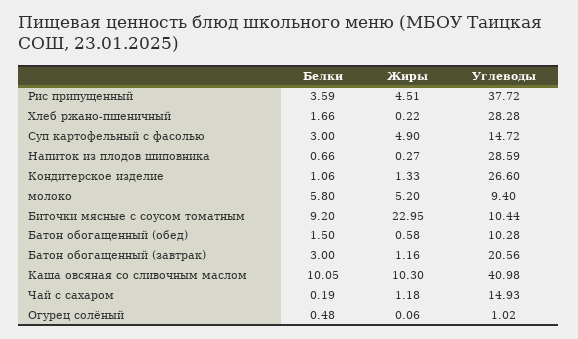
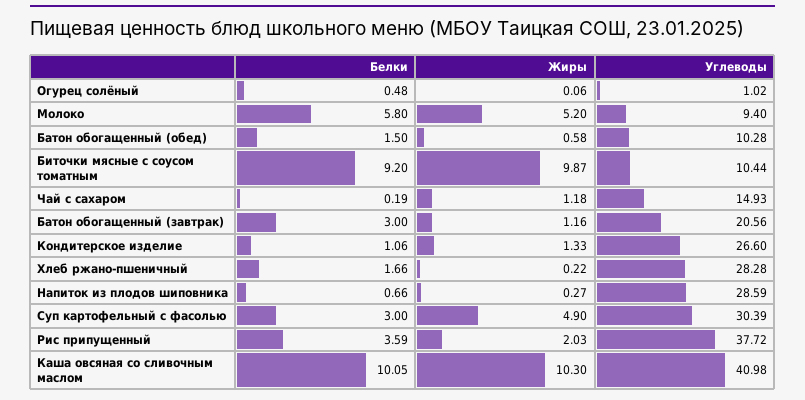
  {
    "Белки": {
      "Рис припущенный": 3.59,
      "Хлеб ржано-пшеничный": 1.66,
      "Суп картофельный с фасолью": 3,
      "Напиток из плодов шиповника": 0.66,
      "Кондитерское изделие": 1.06,
      "молоко": 5.8,
      "Биточки мясные с соусом томатным": 9.2,
      "Батон обогащенный (обед)": 1.5,
      "Батон обогащенный (завтрак)": 3,
      "Каша овсяная со сливочным маслом": 10.05,
      "Чай с сахаром": 0.19,
      "Огурец солёный": 0.48
    },
    "Жиры": {
-     "Рис припущенный": 4.51,
+     "Рис припущенный": 2.03,
      "Хлеб ржано-пшеничный": 0.22,
      "Суп картофельный с фасолью": 4.9,
      "Напиток из плодов шиповника": 0.27,
      "Кондитерское изделие": 1.33,
      "молоко": 5.2,
-     "Биточки мясные с соусом томатным": 22.95,
+     "Биточки мясные с соусом томатным": 9.87,
      "Батон обогащенный (обед)": 0.58,
      "Батон обогащенный (завтрак)": 1.16,
      "Каша овсяная со сливочным маслом": 10.3,
      "Чай с сахаром": 1.18,
      "Огурец солёный": 0.06
    },
    "Углеводы": {
      "Рис припущенный": 37.72,
      "Хлеб ржано-пшеничный": 28.28,
-     "Суп картофельный с фасолью": 14.72,
+     "Суп картофельный с фасолью": 30.39,
      "Напиток из плодов шиповника": 28.59,
      "Кондитерское изделие": 26.6,
      "молоко": 9.4,
      "Биточки мясные с соусом томатным": 10.44,
      "Батон обогащенный (обед)": 10.28,
      "Батон обогащенный (завтрак)": 20.56,
      "Каша овсяная со сливочным маслом": 40.98,
      "Чай с сахаром": 14.93,
      "Огурец солёный": 1.02
    }
  }

